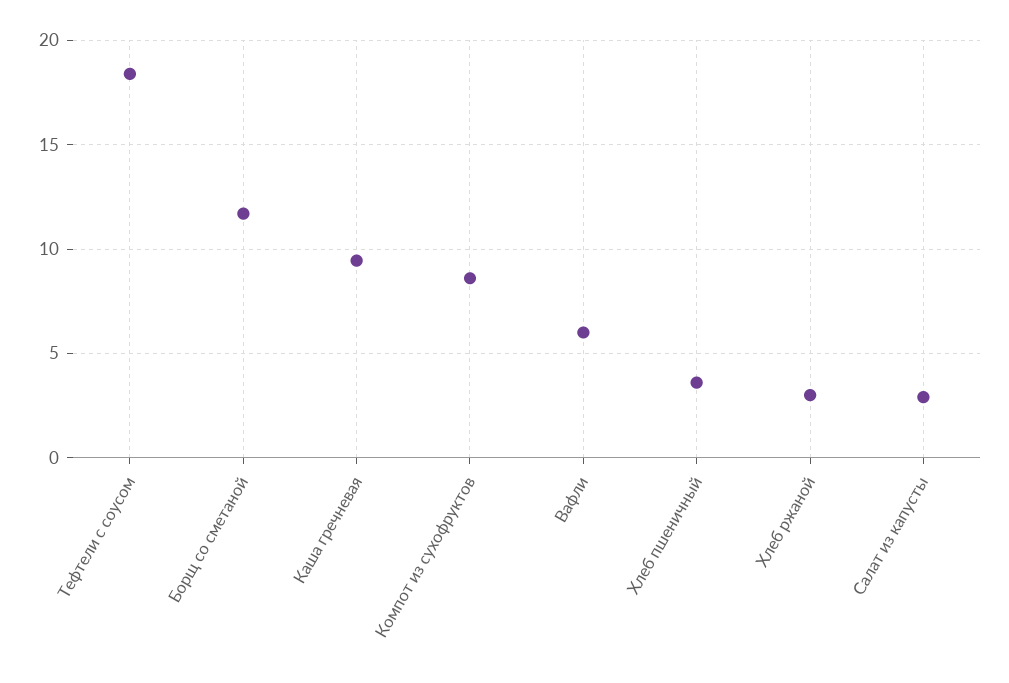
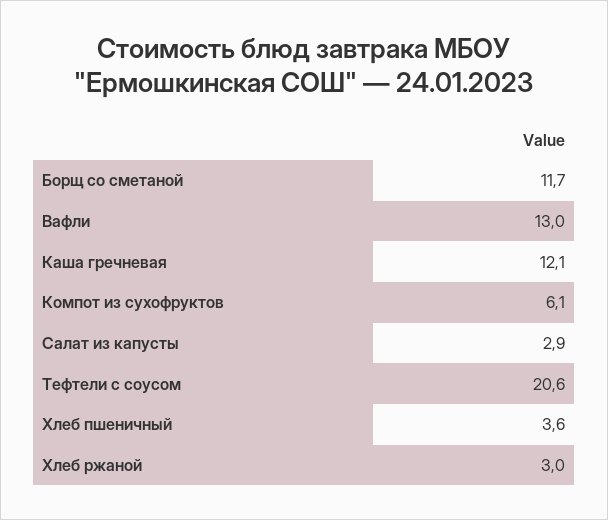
  {
-   "Тефтели с соусом": 18.5,
+   "Тефтели с соусом": 20.6,
    "Борщ со сметаной": 11.7,
-   "Каша гречневая": 9.5,
+   "Каша гречневая": 12.1,
-   "Компот из сухофруктов": 8.5,
+   "Компот из сухофруктов": 6.1,
-   "Вафли": 6,
+   "Вафли": 13,
    "Хлеб пшеничный": 3.6,
    "Хлеб ржаной": 3,
    "Салат из капусты": 2.9
  }

